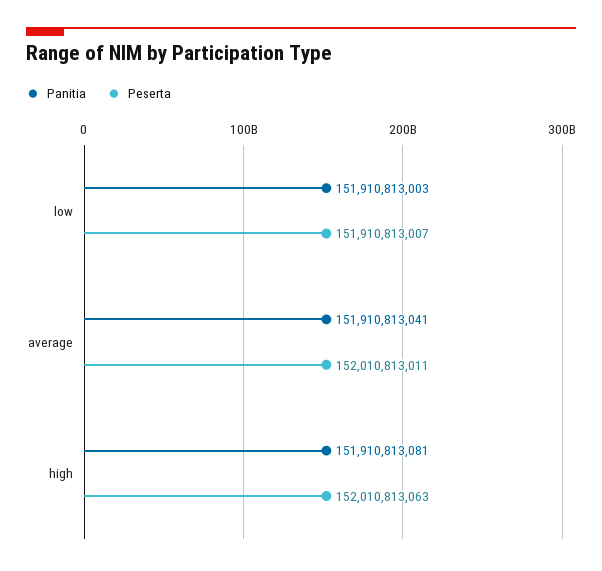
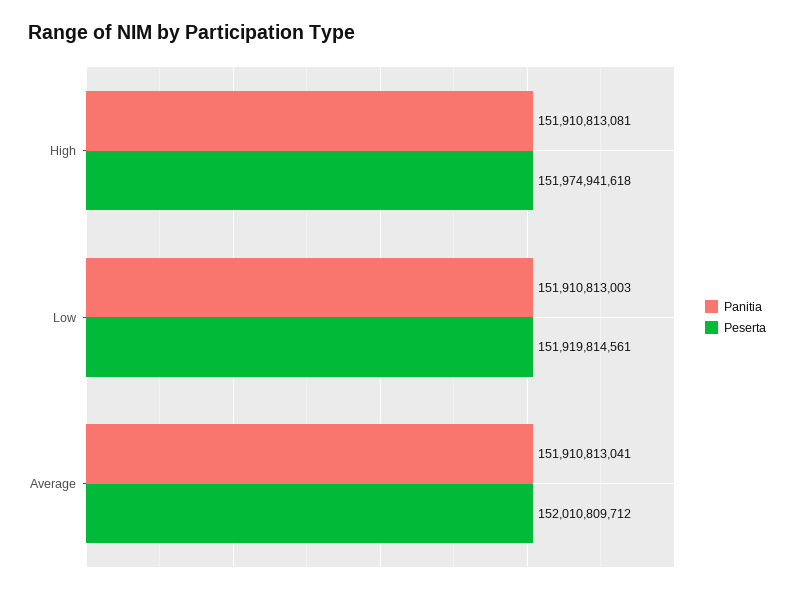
  {
    "Panitia": {
      "low": 151910813003,
      "average": 151910813041,
      "high": 151910813081
    },
    "Peserta": {
-     "low": 151910813007,
+     "low": 151919814561,
-     "average": 152010813011,
+     "average": 152010809712,
-     "high": 152010813063
+     "high": 151974941618
    }
  }

